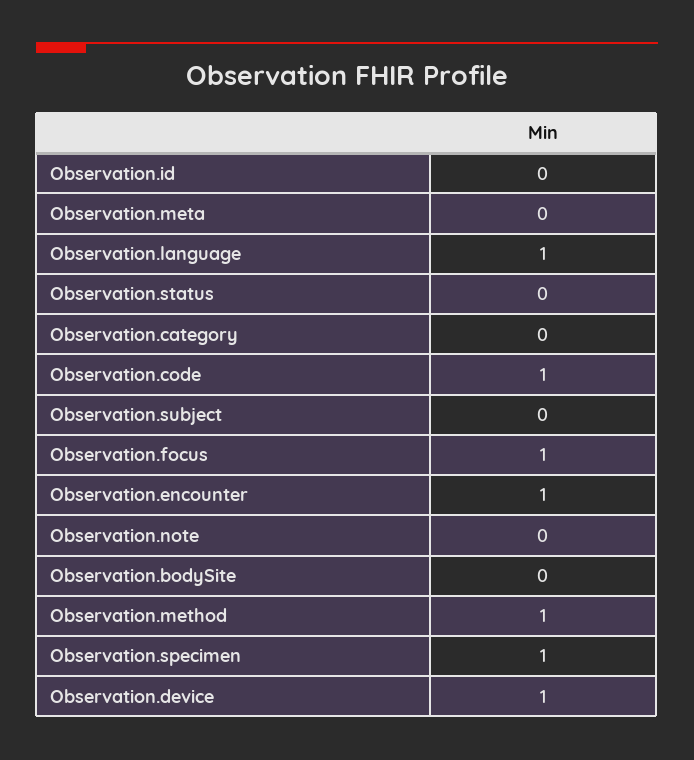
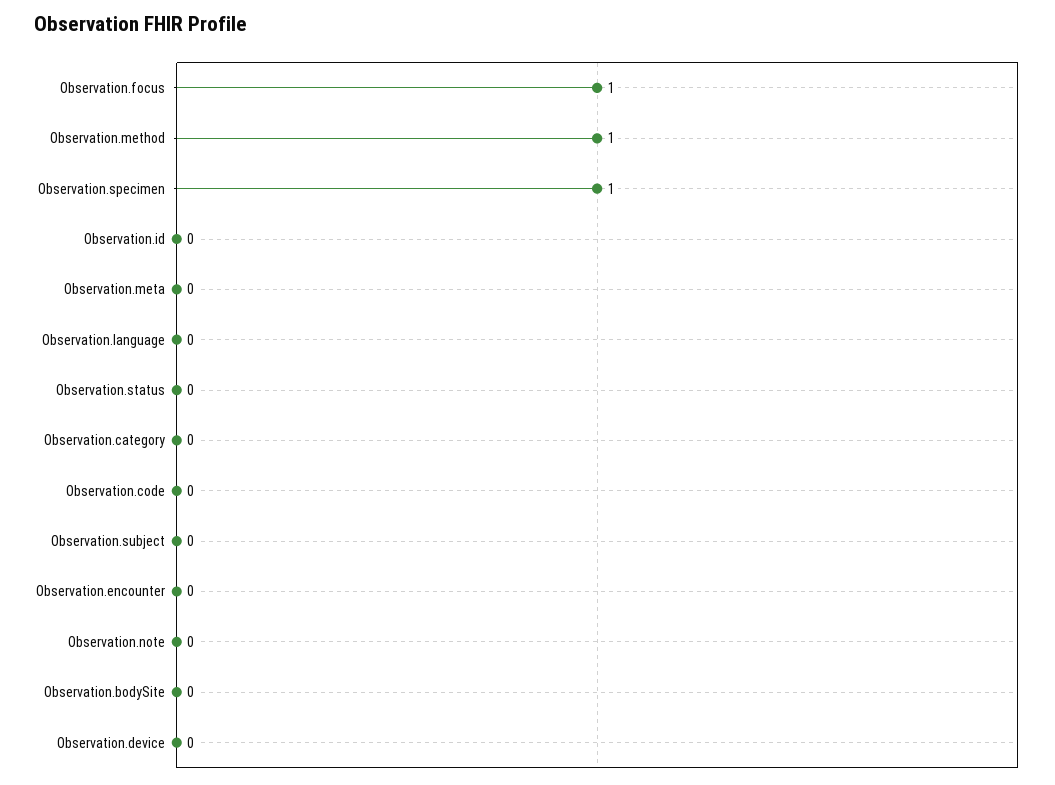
  {
    "Observation.id": 0,
    "Observation.meta": 0,
-   "Observation.language": 1,
+   "Observation.language": 0,
    "Observation.status": 0,
    "Observation.category": 0,
-   "Observation.code": 1,
+   "Observation.code": 0,
    "Observation.subject": 0,
    "Observation.focus": 1,
-   "Observation.encounter": 1,
+   "Observation.encounter": 0,
    "Observation.note": 0,
    "Observation.bodySite": 0,
    "Observation.method": 1,
    "Observation.specimen": 1,
-   "Observation.device": 1
+   "Observation.device": 0
  }

